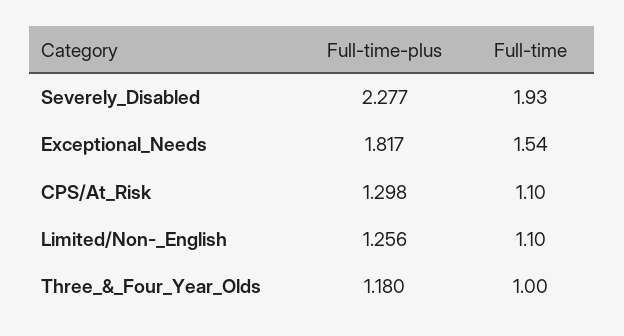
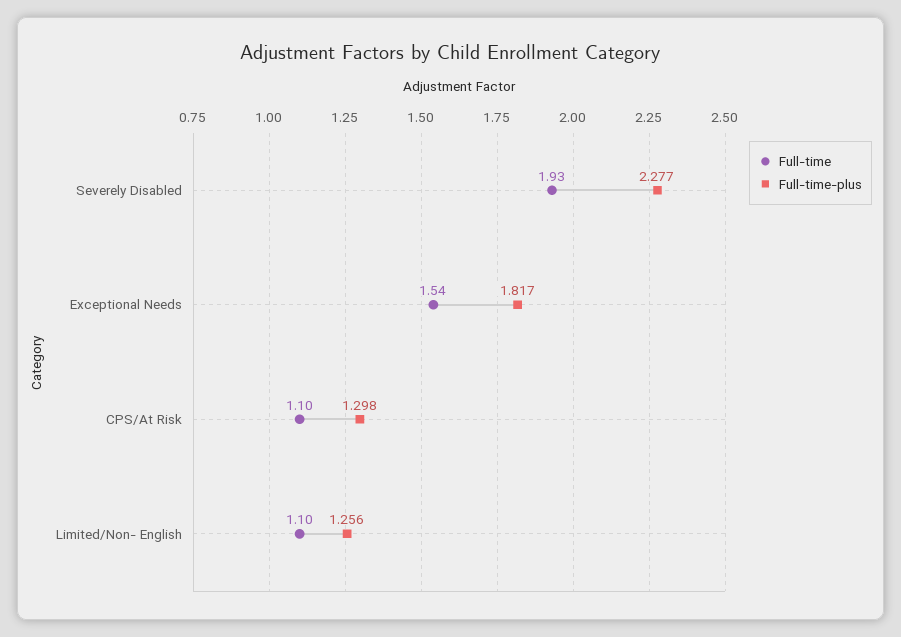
  {
    "Full-time-plus": {
      "Severely_Disabled": 2.277,
      "Exceptional_Needs": 1.817,
      "CPS/At_Risk": 1.298,
-     "Limited/Non-_English": 1.256,
+     "Limited/Non-_English": 1.256
-     "Three_&_Four_Year_Olds": 1.18
    },
    "Full-time": {
      "Severely_Disabled": 1.93,
      "Exceptional_Needs": 1.54,
      "CPS/At_Risk": 1.1,
-     "Limited/Non-_English": 1.1,
+     "Limited/Non-_English": 1.1
-     "Three_&_Four_Year_Olds": 1
    }
  }

